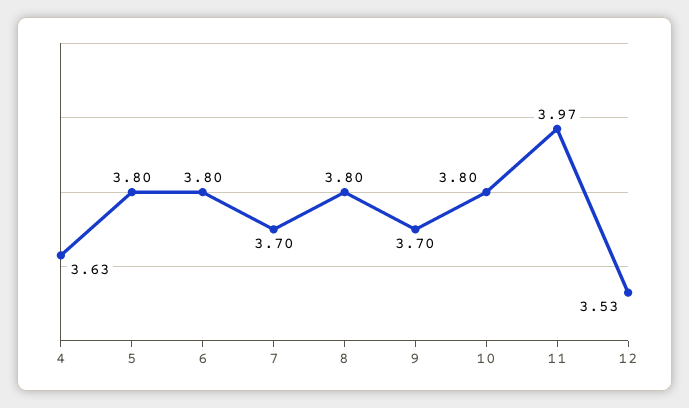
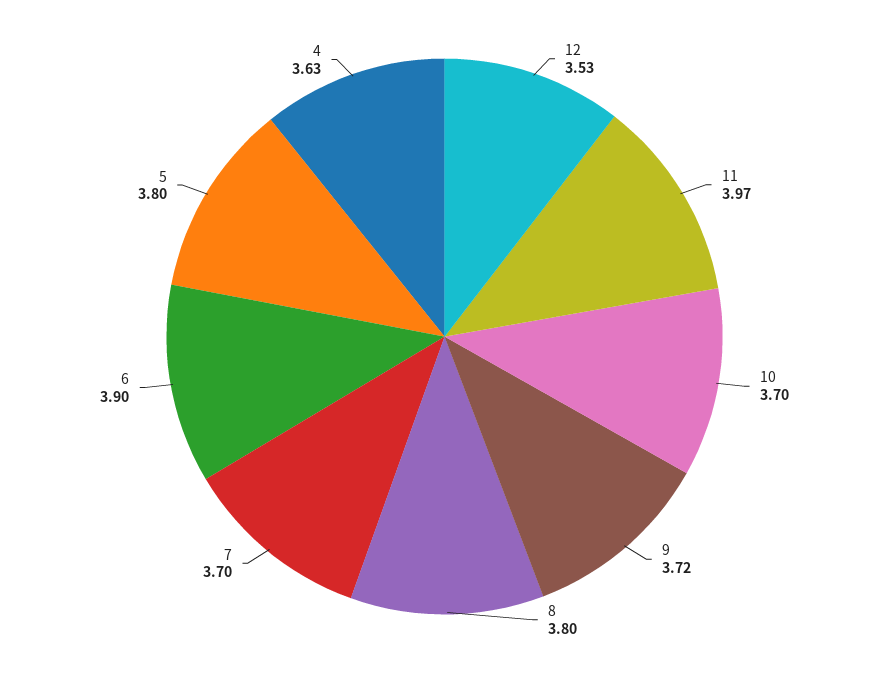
  {
    "4": 3.63,
    "5": 3.8,
-   "6": 3.8,
+   "6": 3.9,
    "7": 3.7,
    "8": 3.8,
-   "9": 3.7,
+   "9": 3.72,
-   "10": 3.8,
+   "10": 3.7,
    "11": 3.97,
    "12": 3.53
  }

